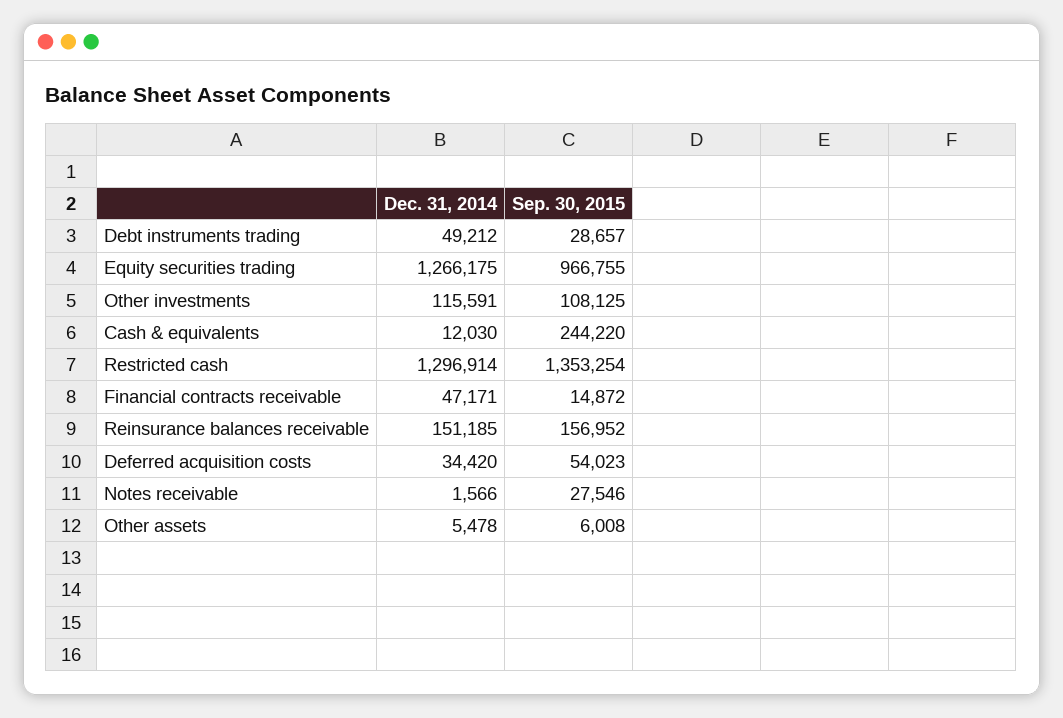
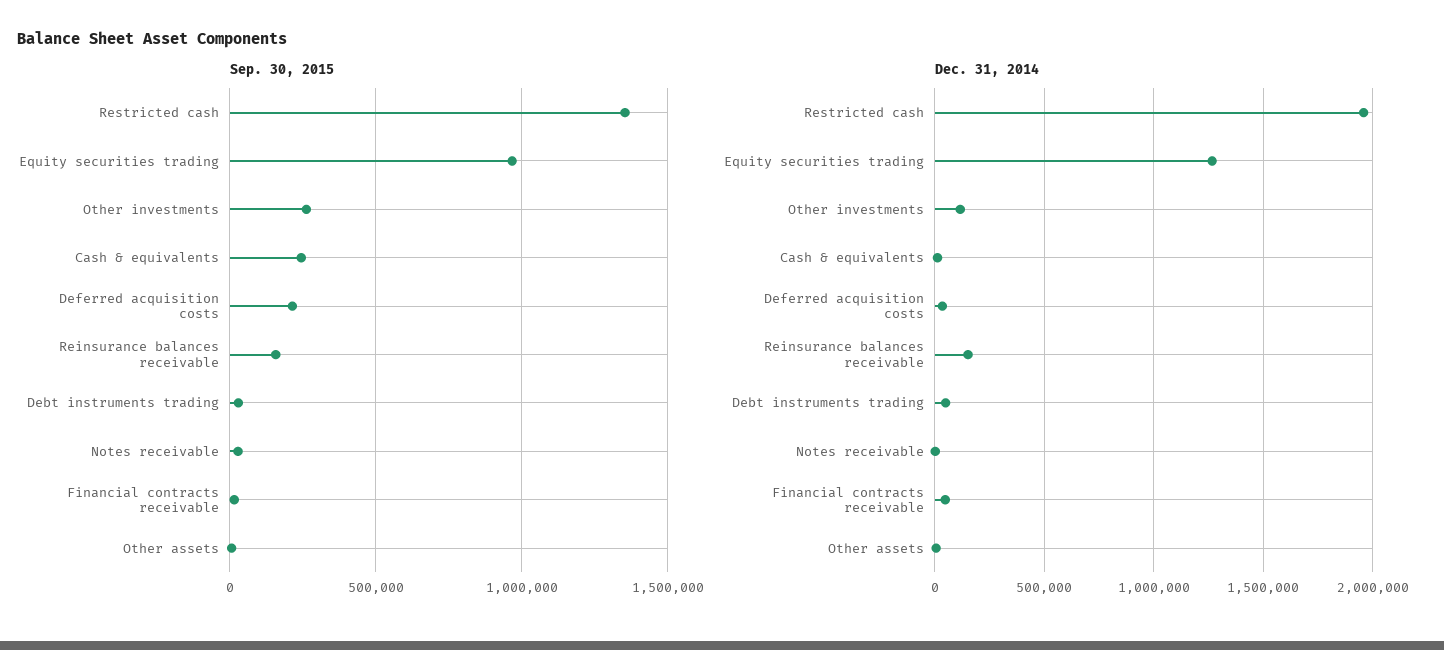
  {
    "Dec. 31, 2014": {
      "Debt instruments trading": 49212,
      "Equity securities trading": 1266175,
      "Other investments": 115591,
      "Cash & equivalents": 12030,
-     "Restricted cash": 1296914,
+     "Restricted cash": 1950000,
      "Financial contracts receivable": 47171,
      "Reinsurance balances receivable": 151185,
      "Deferred acquisition costs": 34420,
      "Notes receivable": 1566,
      "Other assets": 5478
    },
    "Sep. 30, 2015": {
      "Debt instruments trading": 28657,
      "Equity securities trading": 966755,
-     "Other investments": 108125,
+     "Other investments": 250000,
      "Cash & equivalents": 244220,
      "Restricted cash": 1353254,
      "Financial contracts receivable": 14872,
      "Reinsurance balances receivable": 156952,
-     "Deferred acquisition costs": 54023,
+     "Deferred acquisition costs": 200000,
      "Notes receivable": 27546,
      "Other assets": 6008
    }
  }

